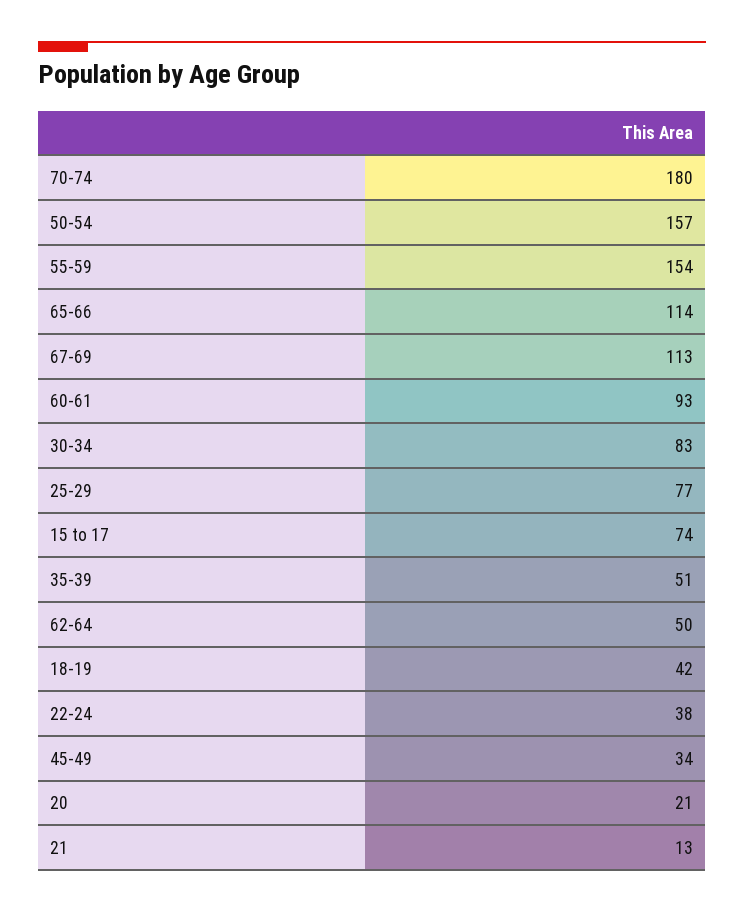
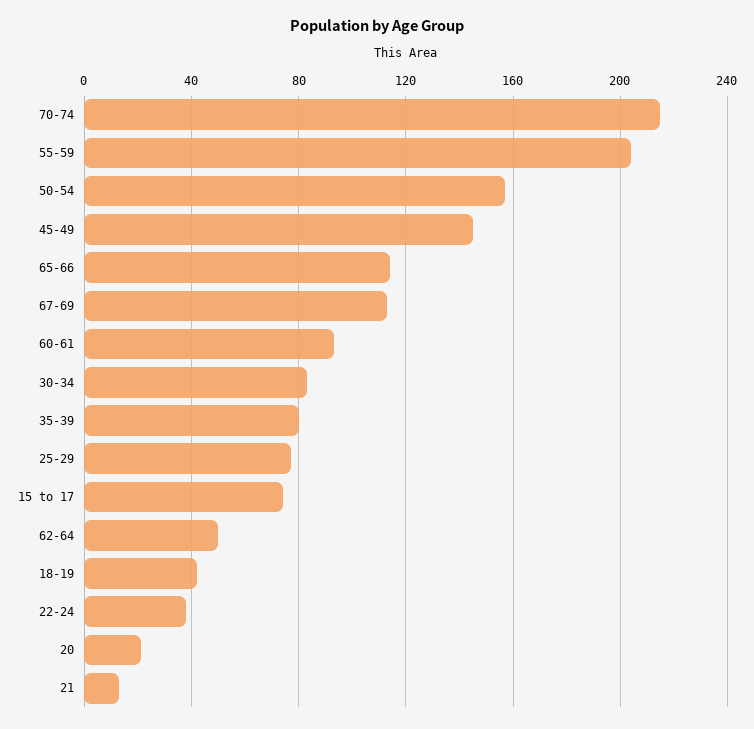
  {
-   "70-74": 180,
+   "70-74": 215,
    "50-54": 157,
-   "55-59": 154,
+   "55-59": 205,
    "65-66": 114,
    "67-69": 113,
    "60-61": 93,
    "30-34": 83,
    "25-29": 77,
    "15 to 17": 74,
-   "35-39": 51,
+   "35-39": 80,
    "62-64": 50,
    "18-19": 42,
    "22-24": 38,
-   "45-49": 34,
+   "45-49": 145,
    "20": 21,
    "21": 13
  }

